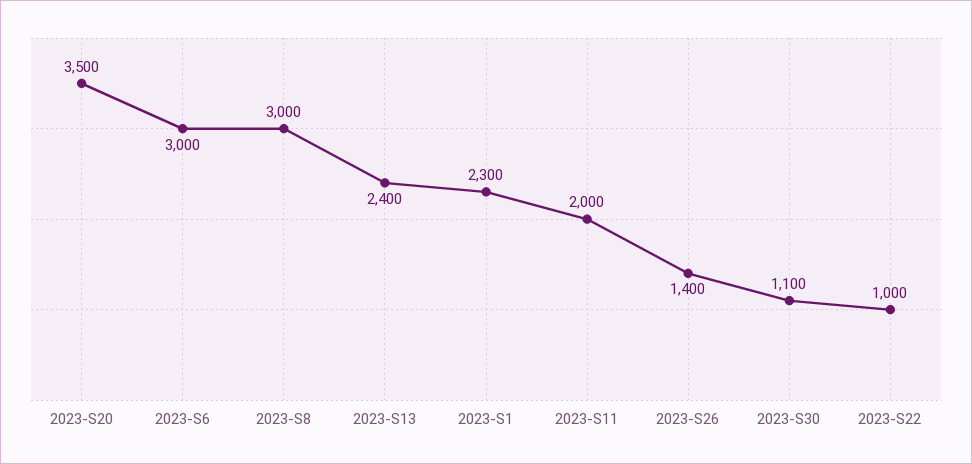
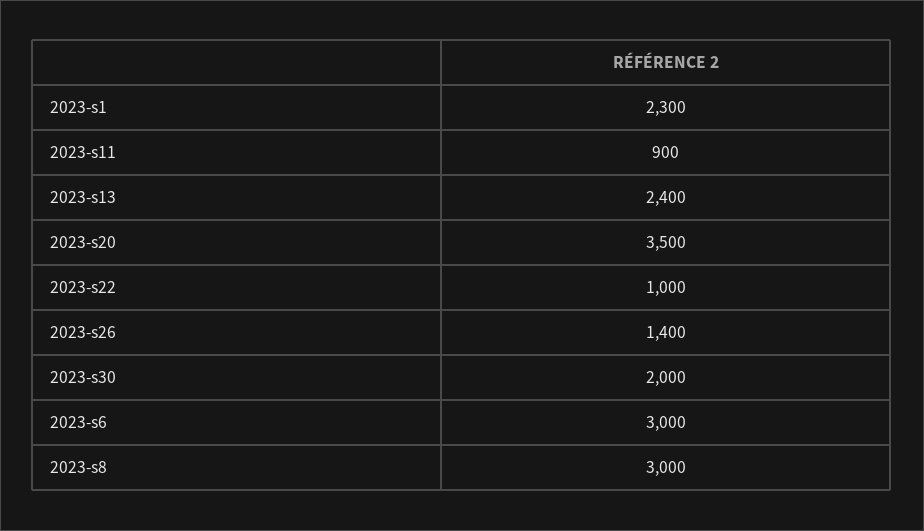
  {
    "2023-S20": 3500,
    "2023-S6": 3000,
    "2023-S8": 3000,
    "2023-S13": 2400,
    "2023-S1": 2300,
-   "2023-S11": 2000,
+   "2023-S11": 900,
    "2023-S26": 1400,
-   "2023-S30": 1100,
+   "2023-S30": 2000,
    "2023-S22": 1000
  }

